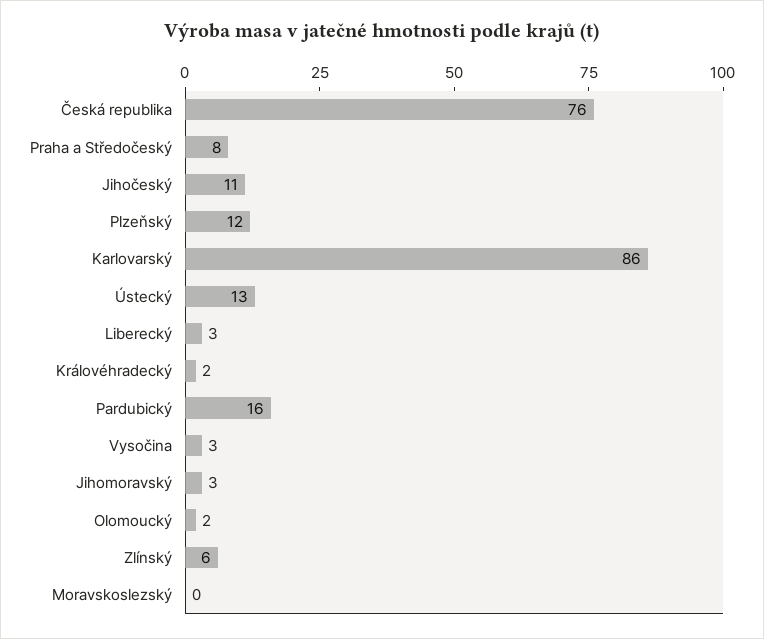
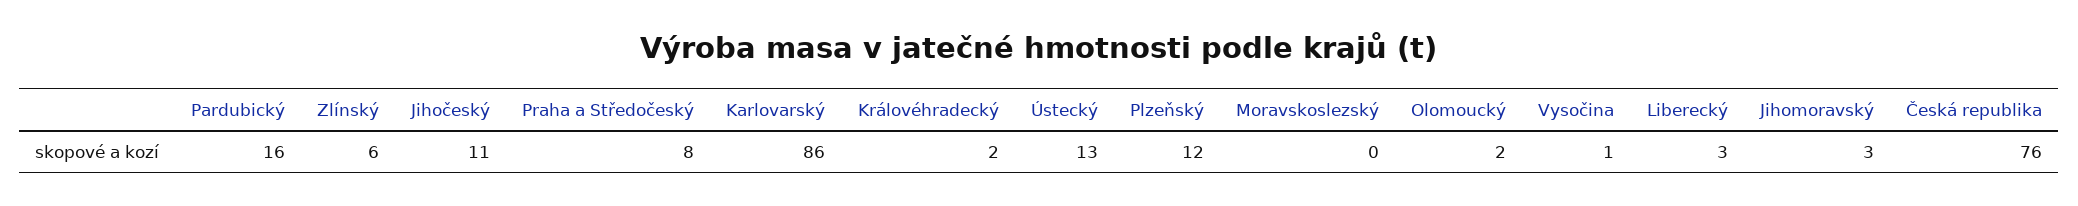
  {
    "Česká republika": 76,
    "Praha a Středočeský": 8,
    "Jihočeský": 11,
    "Plzeňský": 12,
    "Karlovarský": 86,
    "Ústecký": 13,
    "Liberecký": 3,
    "Královéhradecký": 2,
    "Pardubický": 16,
-   "Vysočina": 3,
+   "Vysočina": 1,
    "Jihomoravský": 3,
    "Olomoucký": 2,
    "Zlínský": 6,
    "Moravskoslezský": 0
  }

